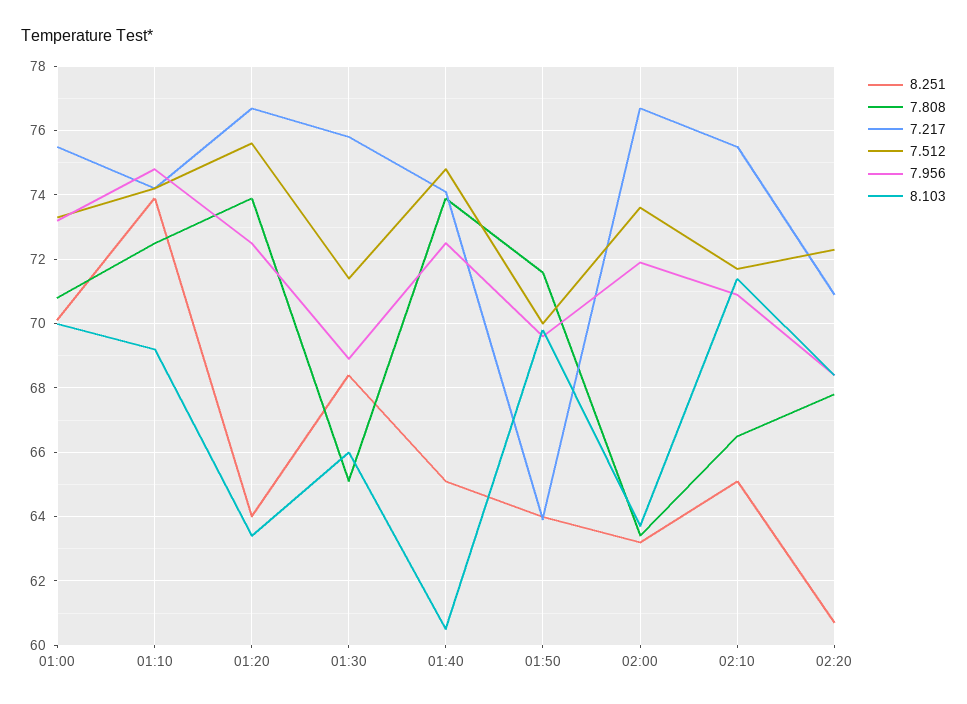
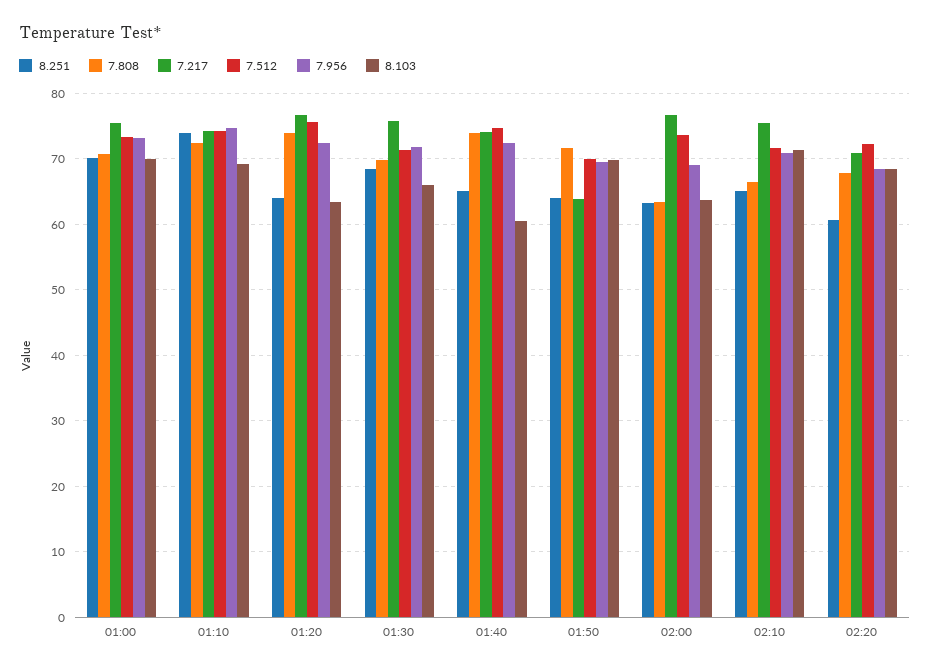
  {
    "8.251": {
      "01:00": 70,
      "01:10": 74,
      "01:20": 64,
      "01:30": 68.5,
      "01:40": 65,
      "01:50": 64,
      "02:00": 63,
      "02:10": 65,
      "02:20": 60.5
    },
    "7.808": {
      "01:00": 71,
      "01:10": 72.5,
      "01:20": 74,
-     "01:30": 65,
+     "01:30": 70,
      "01:40": 74,
      "01:50": 71.5,
      "02:00": 63.5,
      "02:10": 66.5,
      "02:20": 68
    },
    "7.217": {
      "01:00": 75.5,
      "01:10": 74,
      "01:20": 76.5,
      "01:30": 76,
      "01:40": 74,
      "01:50": 64,
      "02:00": 76.5,
      "02:10": 75.5,
      "02:20": 71
    },
    "7.512": {
      "01:00": 73.5,
      "01:10": 74,
      "01:20": 75.5,
      "01:30": 71.5,
      "01:40": 75,
      "01:50": 70,
      "02:00": 73.5,
      "02:10": 71.5,
      "02:20": 72.5
    },
    "7.956": {
      "01:00": 73,
      "01:10": 75,
      "01:20": 72.5,
-     "01:30": 69,
+     "01:30": 72,
      "01:40": 72.5,
      "01:50": 69.5,
-     "02:00": 72,
+     "02:00": 69,
      "02:10": 71,
      "02:20": 68.5
    },
    "8.103": {
      "01:00": 70,
      "01:10": 69,
      "01:20": 63.5,
      "01:30": 66,
      "01:40": 60.5,
      "01:50": 70,
      "02:00": 63.5,
      "02:10": 71.5,
      "02:20": 68.5
    }
  }

